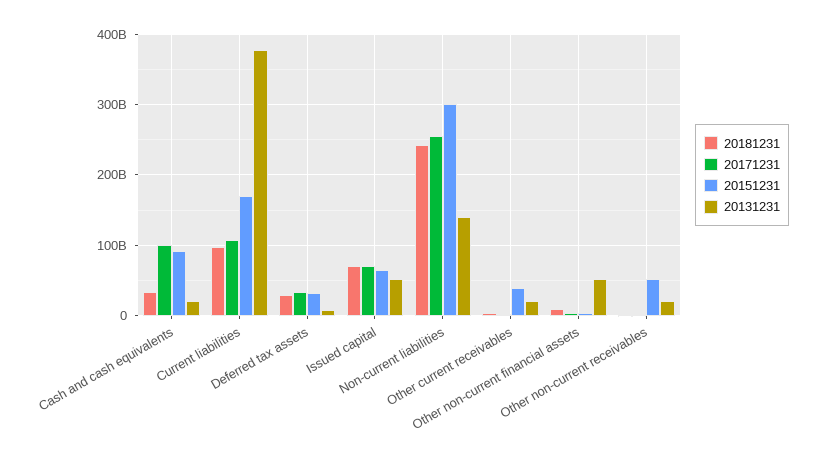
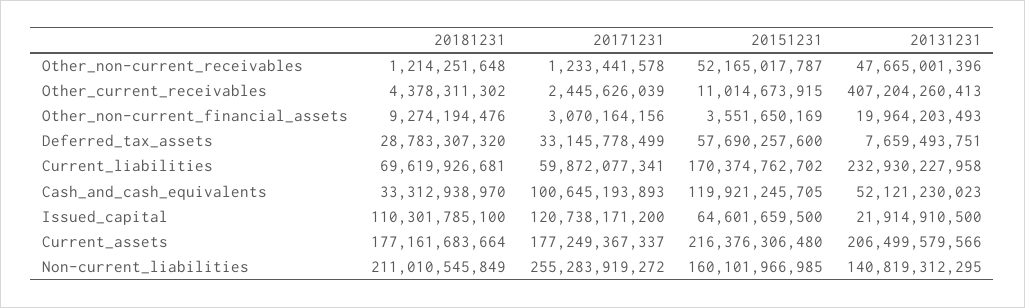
  {
    "20181231": {
      "Cash and cash equivalents": 33312938970,
-     "Current liabilities": 100000000000,
+     "Current liabilities": 69619926681,
      "Deferred tax assets": 28783307320,
-     "Issued capital": 70000000000,
+     "Issued capital": 110301785100,
-     "Non-current liabilities": 240000000000,
+     "Non-current liabilities": 211010545849,
      "Other current receivables": 4378311302,
      "Other non-current financial assets": 9274194476,
-     "Other non-current receivables": 1214251648
+     "Other non-current receivables": 1214251648,
+     "Current_assets": 177161683664
    },
    "20171231": {
      "Cash and cash equivalents": 100645193893,
-     "Current liabilities": 110000000000,
+     "Current liabilities": 59872077341,
      "Deferred tax assets": 33145778499,
-     "Issued capital": 70000000000,
+     "Issued capital": 120738171200,
      "Non-current liabilities": 255283919272,
      "Other current receivables": 2445626039,
      "Other non-current financial assets": 3070164156,
-     "Other non-current receivables": 1233441578
+     "Other non-current receivables": 1233441578,
+     "Current_assets": 177249367337
    },
    "20151231": {
-     "Cash and cash equivalents": 90000000000,
+     "Cash and cash equivalents": 119921245705,
      "Current liabilities": 170374762702,
-     "Deferred tax assets": 30000000000,
+     "Deferred tax assets": 57690257600,
      "Issued capital": 64601659500,
-     "Non-current liabilities": 300000000000,
+     "Non-current liabilities": 160101966985,
-     "Other current receivables": 40000000000,
+     "Other current receivables": 11014673915,
      "Other non-current financial assets": 3551650169,
-     "Other non-current receivables": 52165017787
+     "Other non-current receivables": 52165017787,
+     "Current_assets": 216376306480
    },
    "20131231": {
-     "Cash and cash equivalents": 20000000000,
+     "Cash and cash equivalents": 52121230023,
-     "Current liabilities": 380000000000,
+     "Current liabilities": 232930227958,
      "Deferred tax assets": 7659493751,
-     "Issued capital": 50000000000,
+     "Issued capital": 21914910500,
      "Non-current liabilities": 140819312295,
-     "Other current receivables": 20000000000,
+     "Other current receivables": 407204260413,
-     "Other non-current financial assets": 50000000000,
+     "Other non-current financial assets": 19964203493,
-     "Other non-current receivables": 20000000000
+     "Other non-current receivables": 47665001396,
+     "Current_assets": 206499579566
    }
  }

